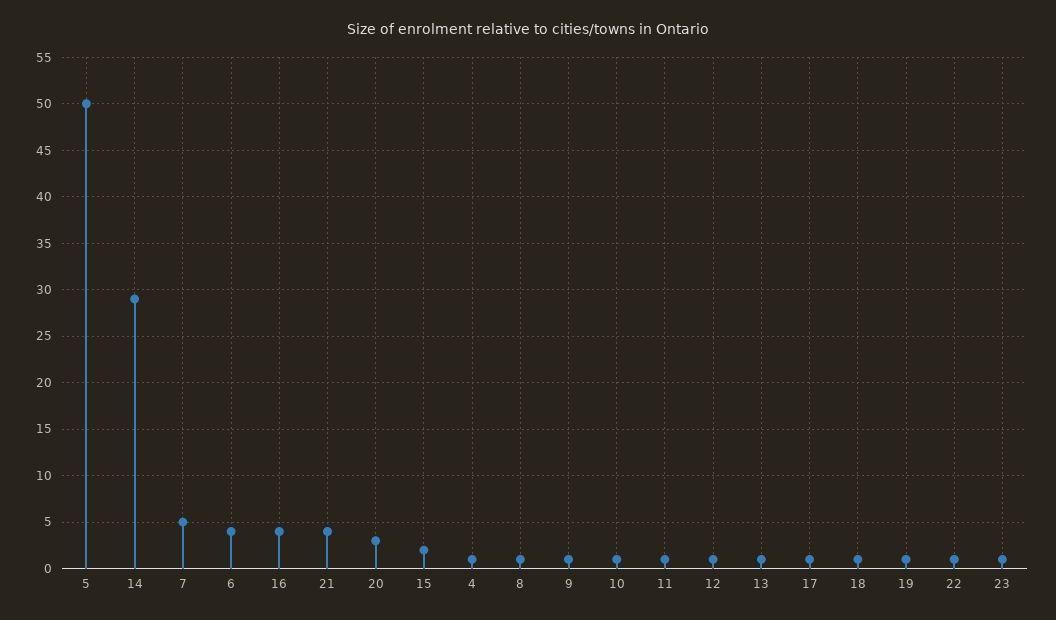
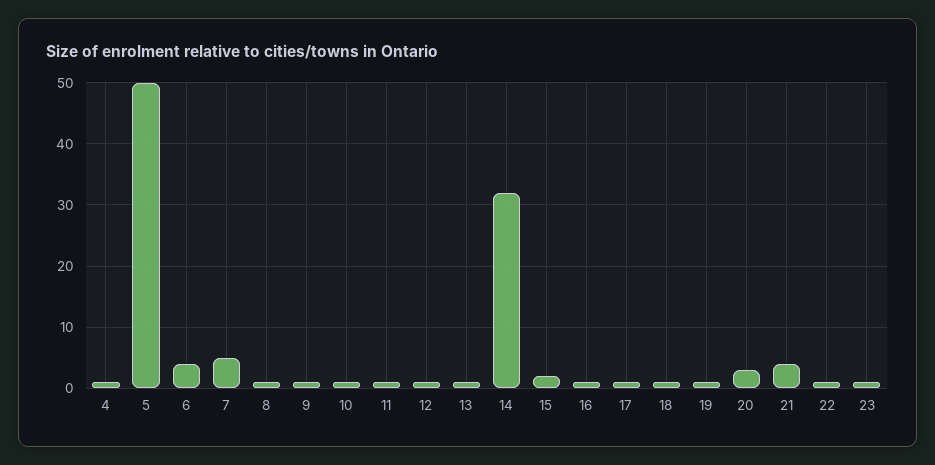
  {
    "5": 50,
-   "14": 29,
+   "14": 32,
    "7": 5,
    "6": 4,
-   "16": 4,
+   "16": 1,
    "21": 4,
    "20": 3,
    "15": 2,
    "4": 1,
    "8": 1,
    "9": 1,
    "10": 1,
    "11": 1,
    "12": 1,
    "13": 1,
    "17": 1,
    "18": 1,
    "19": 1,
    "22": 1,
    "23": 1
  }

